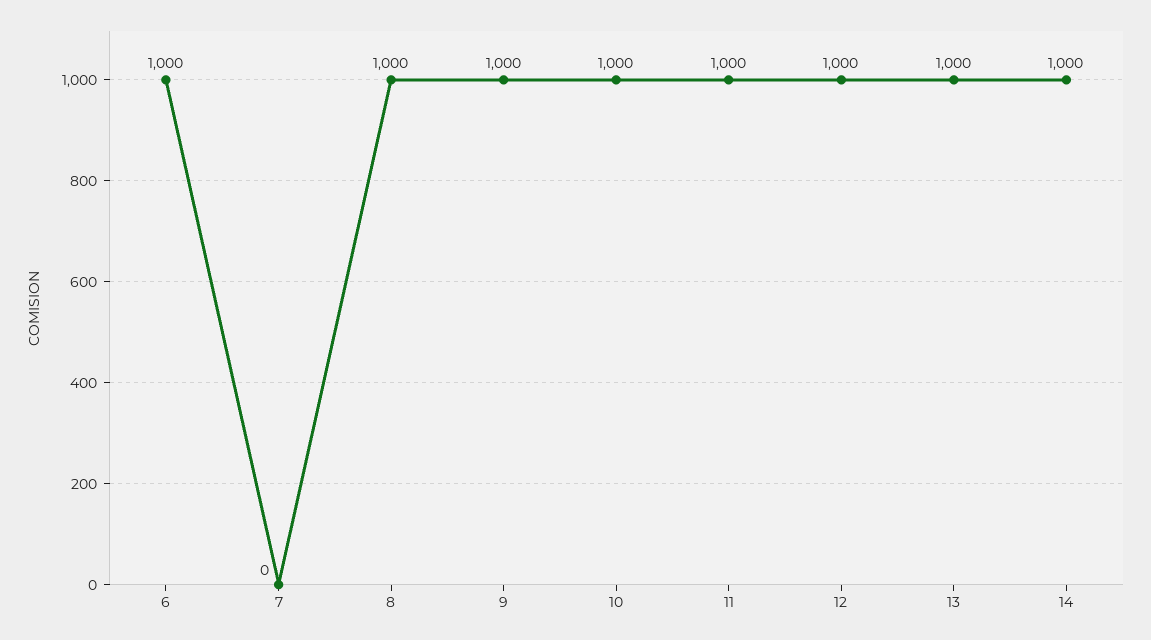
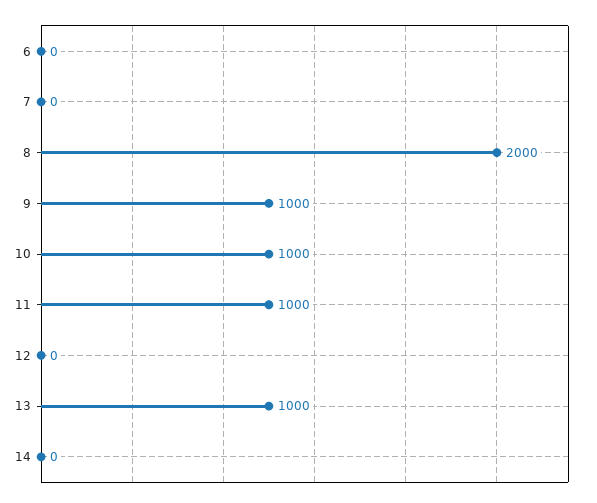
  {
-   "6": 1000,
+   "6": 0,
    "7": 0,
-   "8": 1000,
+   "8": 2000,
    "9": 1000,
    "10": 1000,
    "11": 1000,
-   "12": 1000,
+   "12": 0,
    "13": 1000,
-   "14": 1000
+   "14": 0
  }

